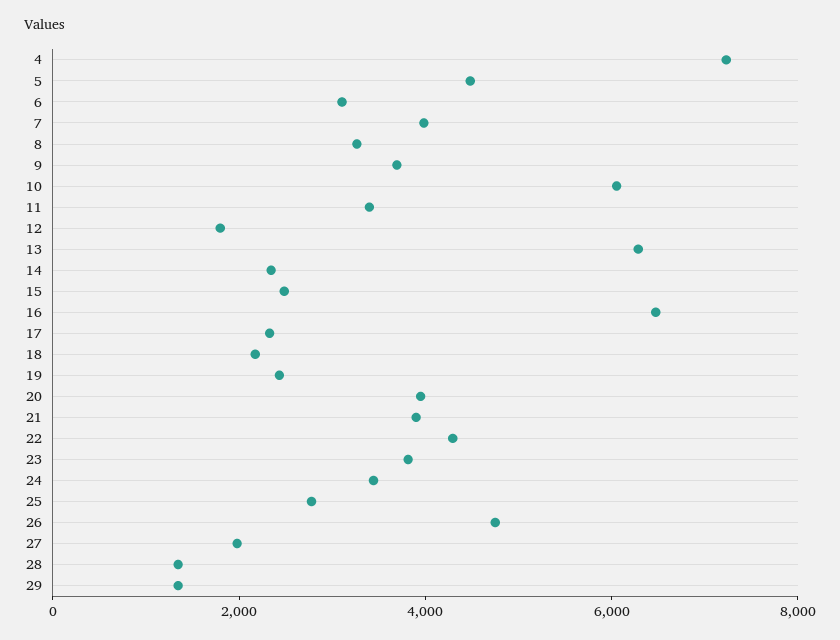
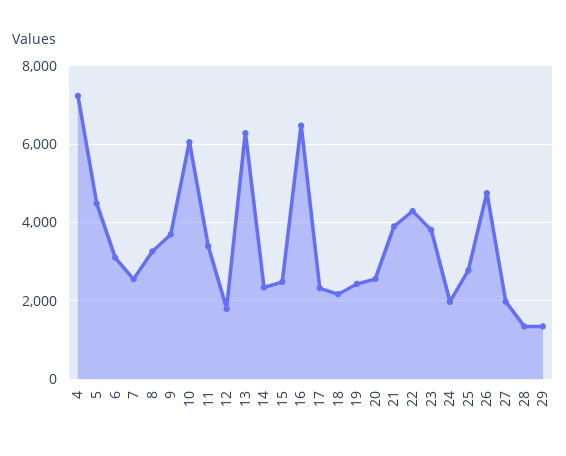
  {
    "4": 7200,
    "5": 4400,
    "6": 3200,
-   "7": 4000,
+   "7": 2600,
    "8": 3200,
    "9": 3600,
    "10": 6000,
    "11": 3400,
    "12": 1800,
    "13": 6200,
    "14": 2400,
    "15": 2400,
    "16": 6400,
    "17": 2400,
    "18": 2200,
    "19": 2400,
-   "20": 4000,
+   "20": 2600,
    "21": 3800,
    "22": 4200,
    "23": 3800,
-   "24": 3500,
+   "24": 2000,
    "25": 2800,
    "26": 4800,
    "27": 2000,
    "28": 1400,
    "29": 1400
  }

